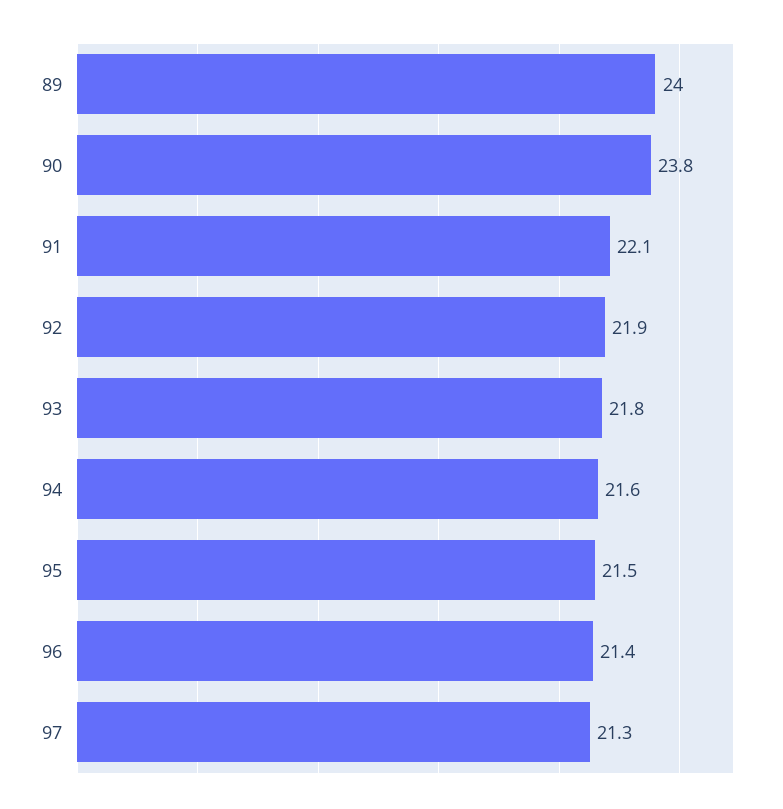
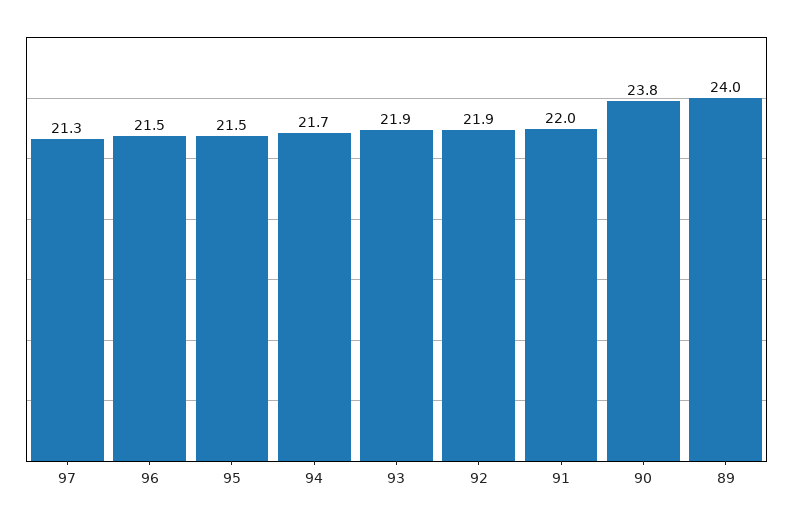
  {
    "89": 24,
    "90": 23.8,
-   "91": 22.1,
+   "91": 22,
    "92": 21.9,
-   "93": 21.8,
+   "93": 21.9,
-   "94": 21.6,
+   "94": 21.7,
    "95": 21.5,
-   "96": 21.4,
+   "96": 21.5,
    "97": 21.3
  }

